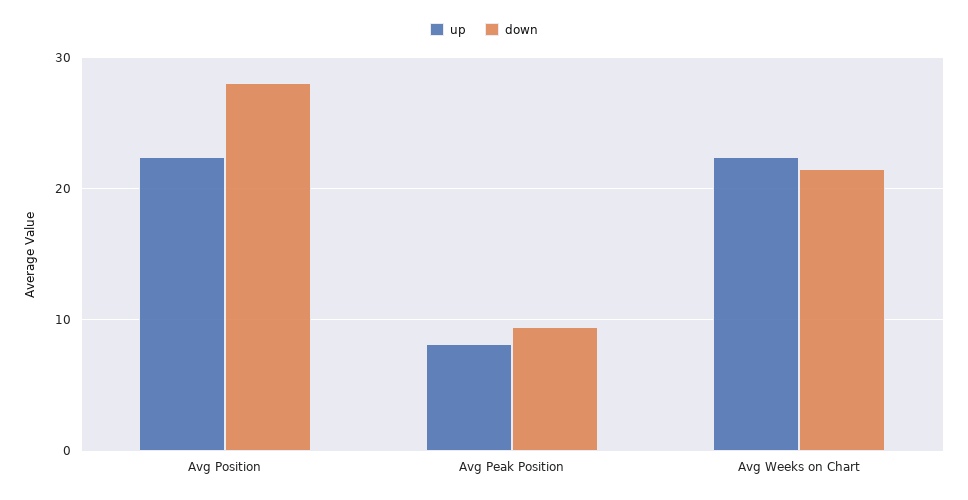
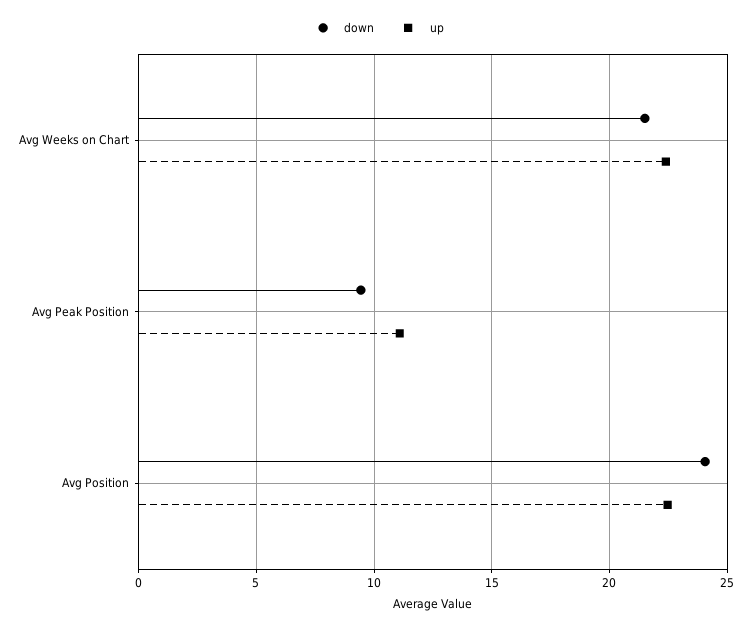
  {
    "up": {
      "Avg Position": 22.5,
-     "Avg Peak Position": 8,
+     "Avg Peak Position": 11,
      "Avg Weeks on Chart": 22.5
    },
    "down": {
-     "Avg Position": 28,
+     "Avg Position": 24,
      "Avg Peak Position": 9.5,
      "Avg Weeks on Chart": 21.5
    }
  }

